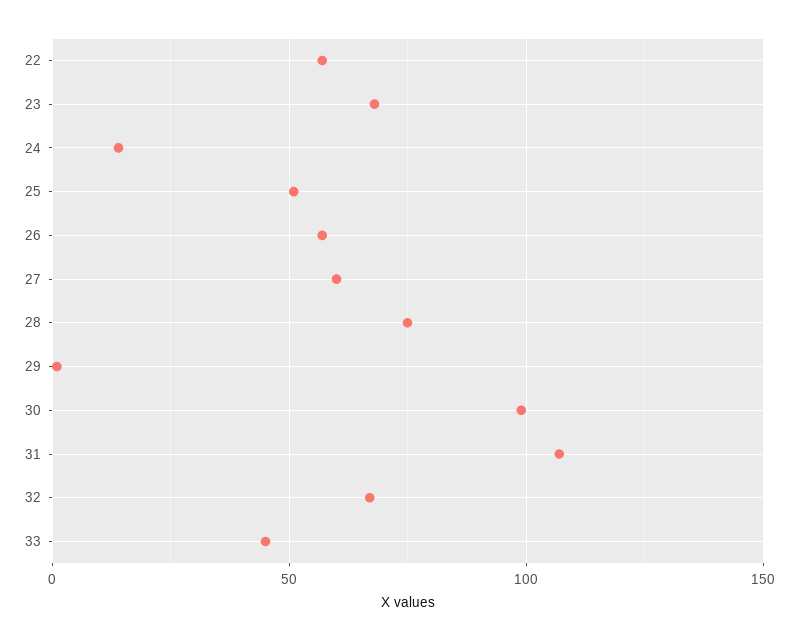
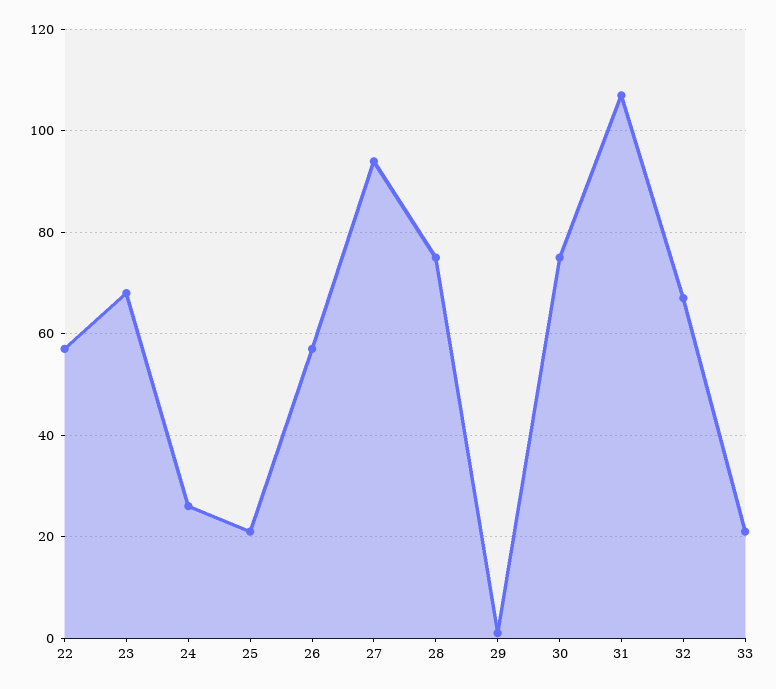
  {
    "22": 55,
    "23": 70,
-   "24": 15,
+   "24": 25,
-   "25": 50,
+   "25": 20,
    "26": 55,
-   "27": 60,
+   "27": 95,
    "28": 75,
    "29": 0,
-   "30": 100,
+   "30": 75,
    "31": 105,
    "32": 65,
-   "33": 45
+   "33": 20
  }

